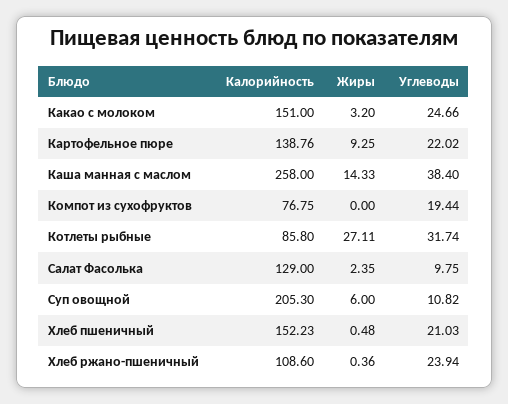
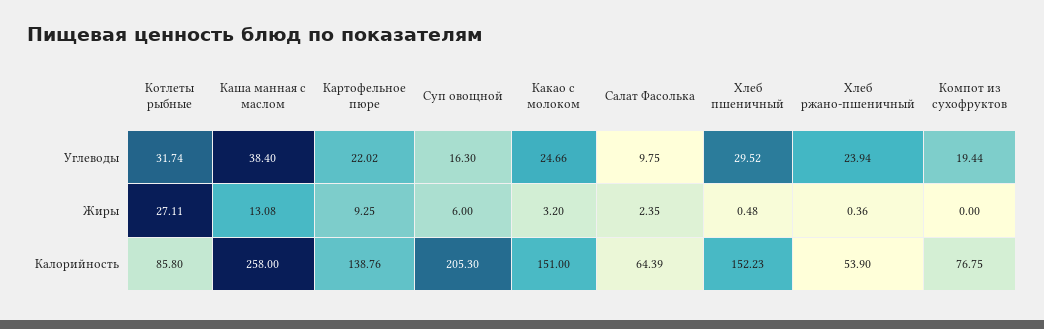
  {
    "Калорийность": {
      "Какао с молоком": 151,
      "Картофельное пюре": 138.76,
      "Каша манная с маслом": 258,
      "Компот из сухофруктов": 76.75,
      "Котлеты рыбные": 85.8,
-     "Салат Фасолька": 129,
+     "Салат Фасолька": 64.39,
      "Суп овощной": 205.3,
      "Хлеб пшеничный": 152.23,
-     "Хлеб ржано-пшеничный": 108.6
+     "Хлеб ржано-пшеничный": 53.9
    },
    "Жиры": {
      "Какао с молоком": 3.2,
      "Картофельное пюре": 9.25,
-     "Каша манная с маслом": 14.33,
+     "Каша манная с маслом": 13.08,
      "Компот из сухофруктов": 0,
      "Котлеты рыбные": 27.11,
      "Салат Фасолька": 2.35,
      "Суп овощной": 6,
      "Хлеб пшеничный": 0.48,
      "Хлеб ржано-пшеничный": 0.36
    },
    "Углеводы": {
      "Какао с молоком": 24.66,
      "Картофельное пюре": 22.02,
      "Каша манная с маслом": 38.4,
      "Компот из сухофруктов": 19.44,
      "Котлеты рыбные": 31.74,
      "Салат Фасолька": 9.75,
-     "Суп овощной": 10.82,
+     "Суп овощной": 16.3,
-     "Хлеб пшеничный": 21.03,
+     "Хлеб пшеничный": 29.52,
      "Хлеб ржано-пшеничный": 23.94
    }
  }

